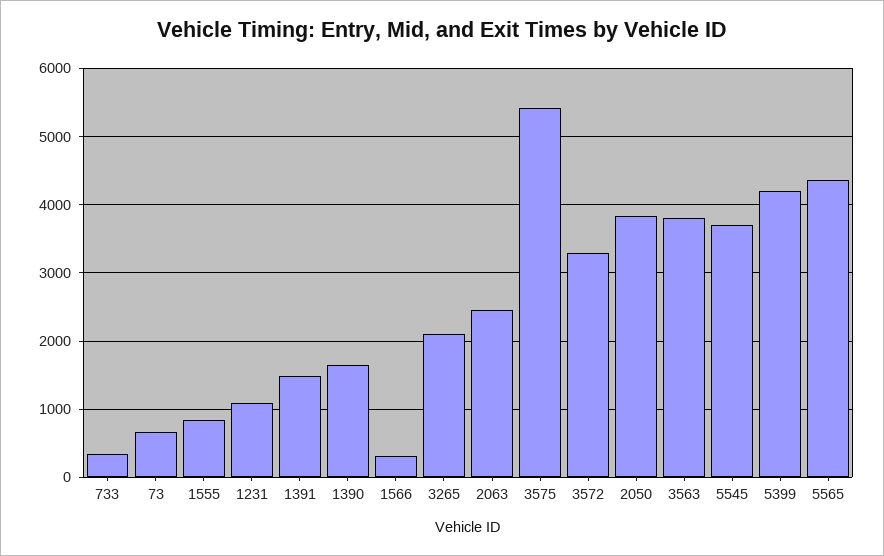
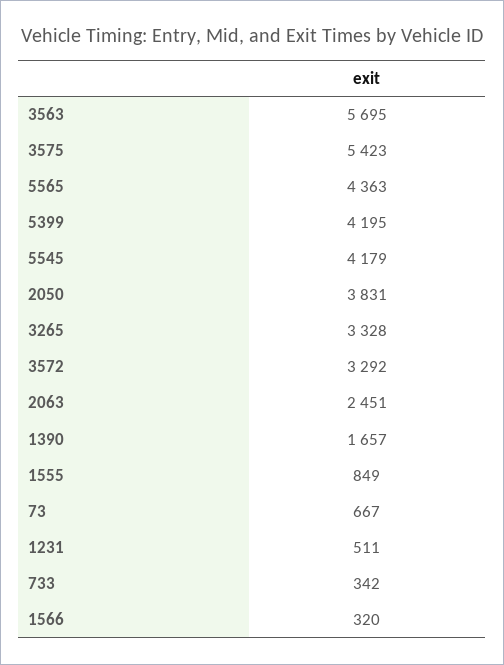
  {
    "733": 342,
    "73": 667,
    "1555": 849,
-   "1231": 1100,
+   "1231": 511,
-   "1391": 1500,
    "1390": 1657,
    "1566": 320,
-   "3265": 2100,
+   "3265": 3328,
    "2063": 2451,
    "3575": 5423,
    "3572": 3292,
    "2050": 3831,
-   "3563": 3800,
+   "3563": 5695,
-   "5545": 3700,
+   "5545": 4179,
    "5399": 4195,
    "5565": 4363
  }

